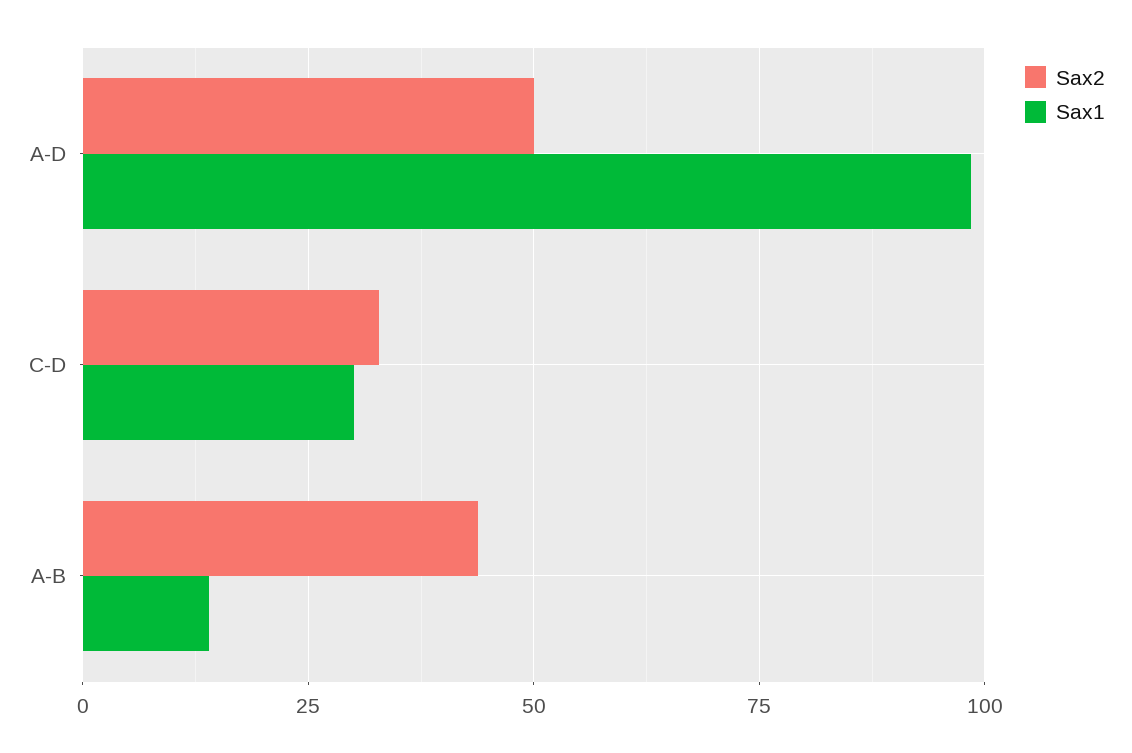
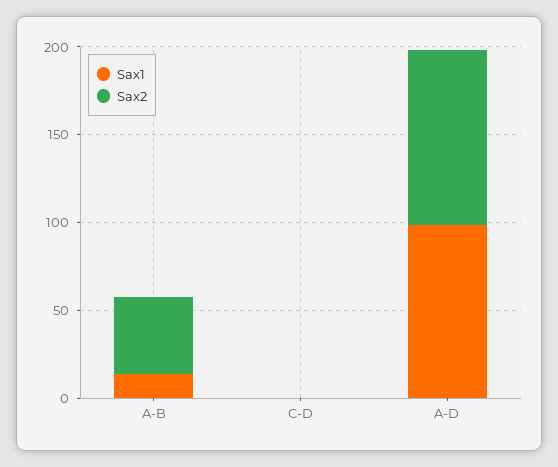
  {
    "Sax2": {
-     "A-D": 50,
+     "A-D": 100,
-     "C-D": 32.5,
+     "C-D": 0,
      "A-B": 45
    },
    "Sax1": {
      "A-D": 97.5,
-     "C-D": 30,
+     "C-D": 0,
      "A-B": 15
    }
  }

